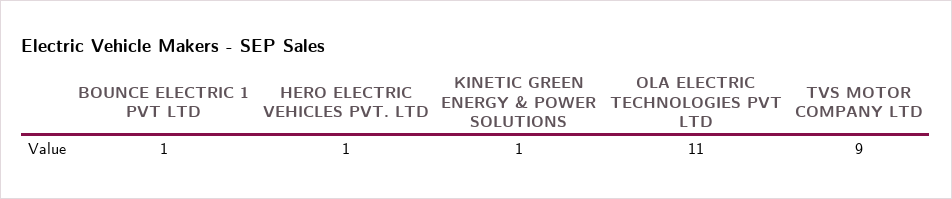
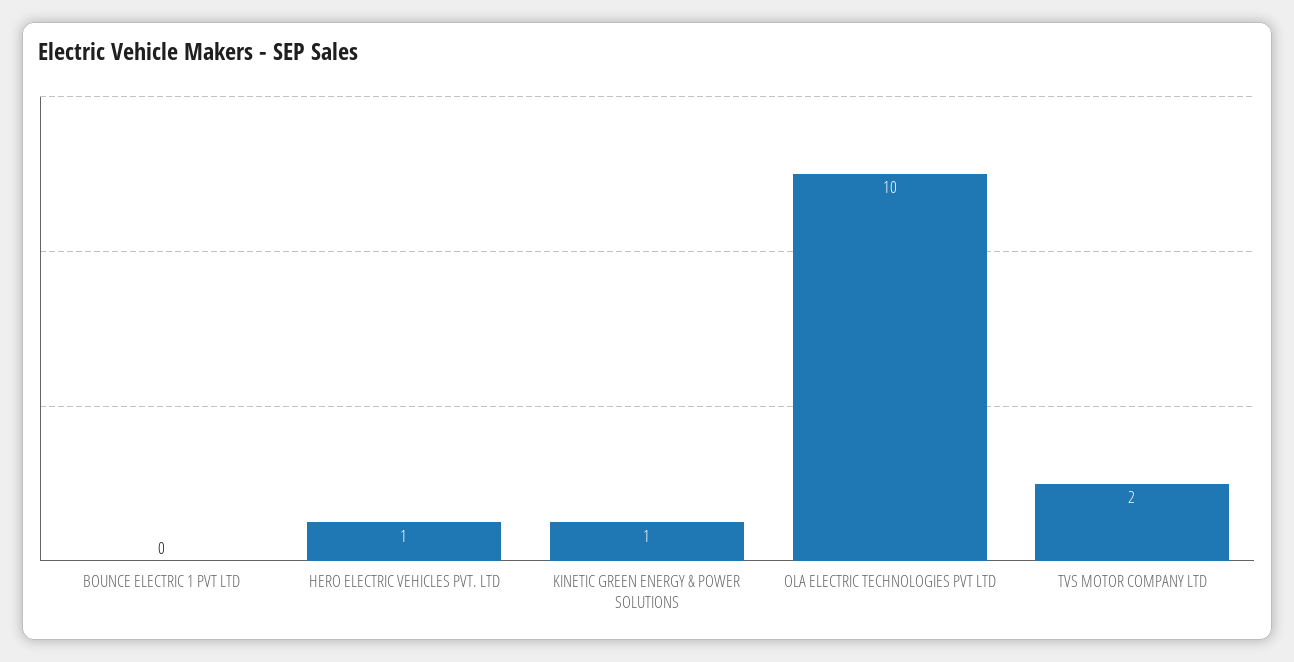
  {
-   "BOUNCE ELECTRIC 1 PVT LTD": 1,
+   "BOUNCE ELECTRIC 1 PVT LTD": 0,
    "HERO ELECTRIC VEHICLES PVT. LTD": 1,
    "KINETIC GREEN ENERGY & POWER SOLUTIONS": 1,
-   "OLA ELECTRIC TECHNOLOGIES PVT LTD": 11,
+   "OLA ELECTRIC TECHNOLOGIES PVT LTD": 10,
-   "TVS MOTOR COMPANY LTD": 9
+   "TVS MOTOR COMPANY LTD": 2
  }

